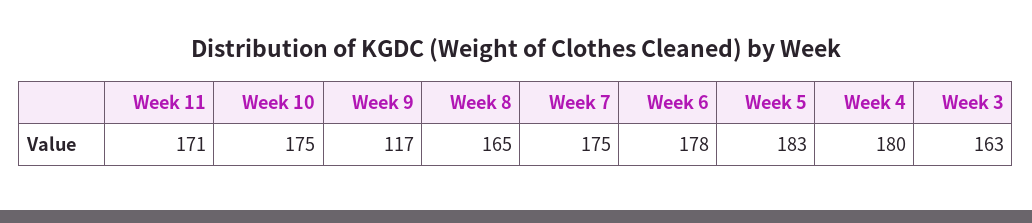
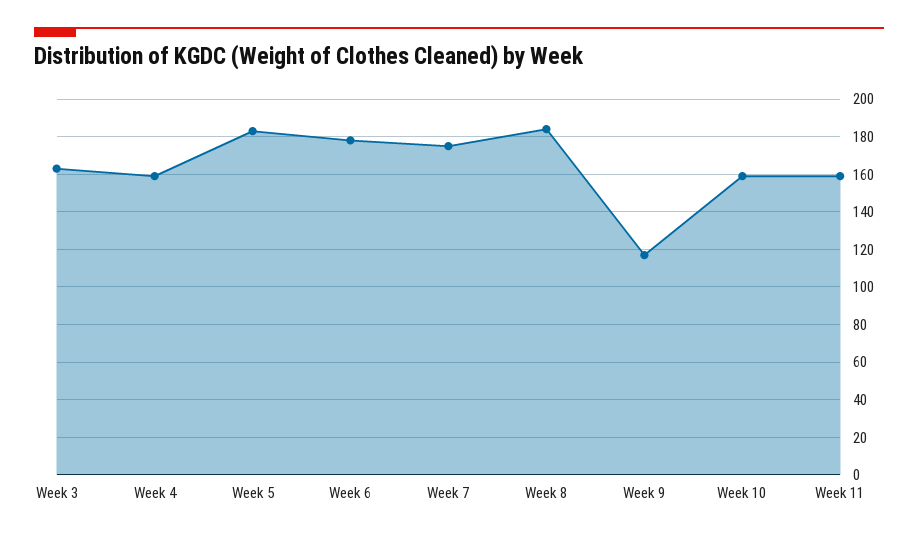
  {
-   "Week 11": 171,
+   "Week 11": 160,
-   "Week 10": 175,
+   "Week 10": 160,
    "Week 9": 117,
-   "Week 8": 165,
+   "Week 8": 185,
    "Week 7": 175,
    "Week 6": 178,
    "Week 5": 183,
-   "Week 4": 180,
+   "Week 4": 160,
    "Week 3": 163
  }

